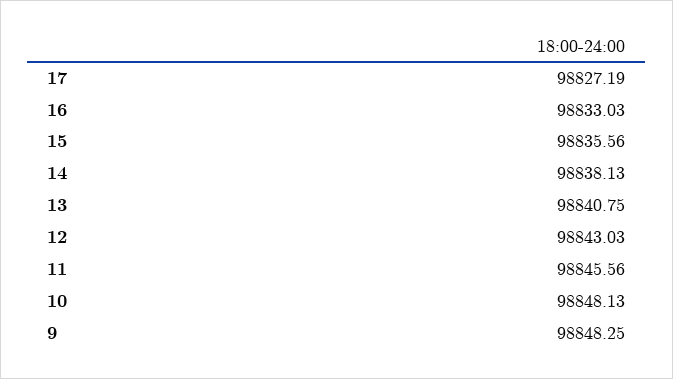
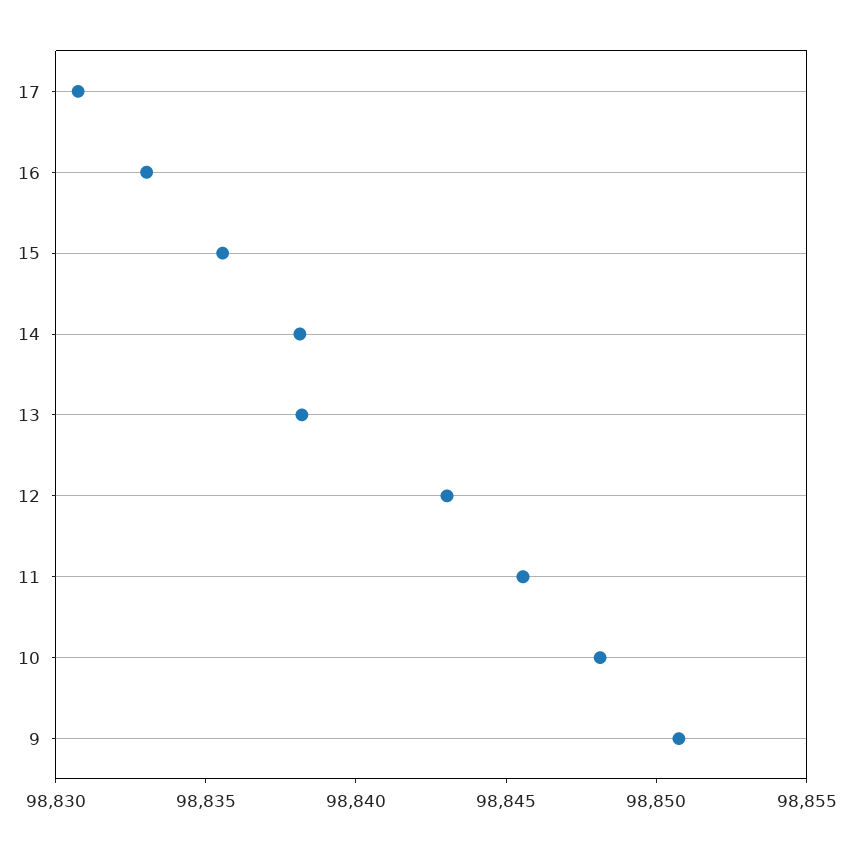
  {
-   "17": 98827.19,
+   "17": 98831,
    "16": 98833.03,
    "15": 98835.56,
    "14": 98838.13,
-   "13": 98840.75,
+   "13": 98838,
    "12": 98843.03,
    "11": 98845.56,
    "10": 98848.13,
-   "9": 98848.25
+   "9": 98851
  }

